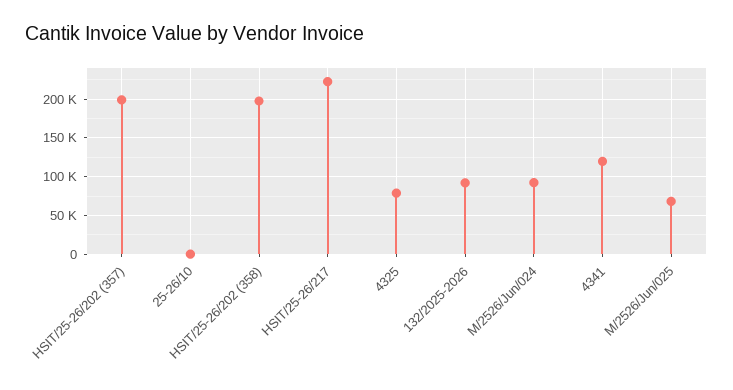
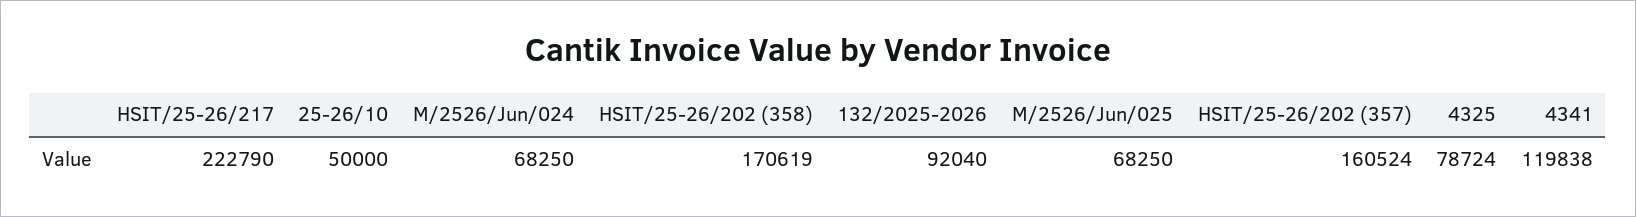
  {
-   "HSIT/25-26/202 (357)": 200000,
+   "HSIT/25-26/202 (357)": 160524,
-   "25-26/10": 0,
+   "25-26/10": 50000,
-   "HSIT/25-26/202 (358)": 200000,
+   "HSIT/25-26/202 (358)": 170619,
    "HSIT/25-26/217": 222790,
    "4325": 78724,
    "132/2025-2026": 92040,
-   "M/2526/Jun/024": 90000,
+   "M/2526/Jun/024": 68250,
    "4341": 119838,
    "M/2526/Jun/025": 68250
  }

